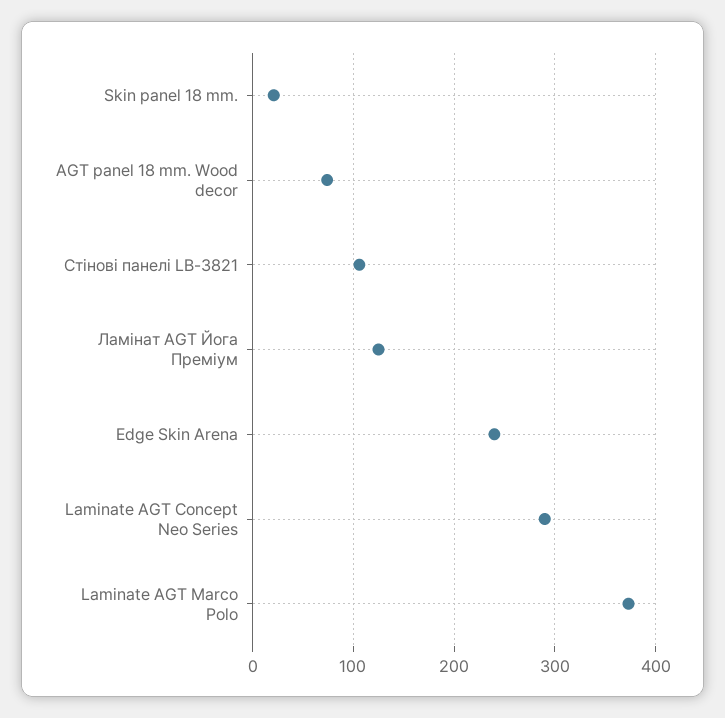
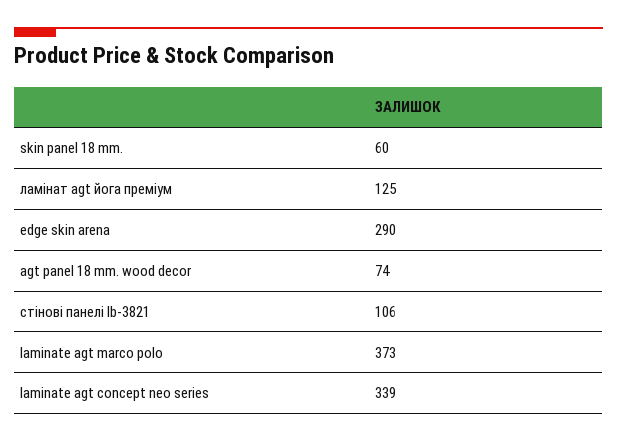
  {
-   "Skin panel 18 mm.": 20,
+   "Skin panel 18 mm.": 60,
    "AGT panel 18 mm. Wood decor": 74,
    "Стінові панелі LB-3821": 106,
    "Ламінат AGT Йога Преміум": 125,
-   "Edge Skin Arena": 240,
+   "Edge Skin Arena": 290,
-   "Laminate AGT Concept Neo Series": 290,
+   "Laminate AGT Concept Neo Series": 339,
    "Laminate AGT Marco Polo": 373
  }

